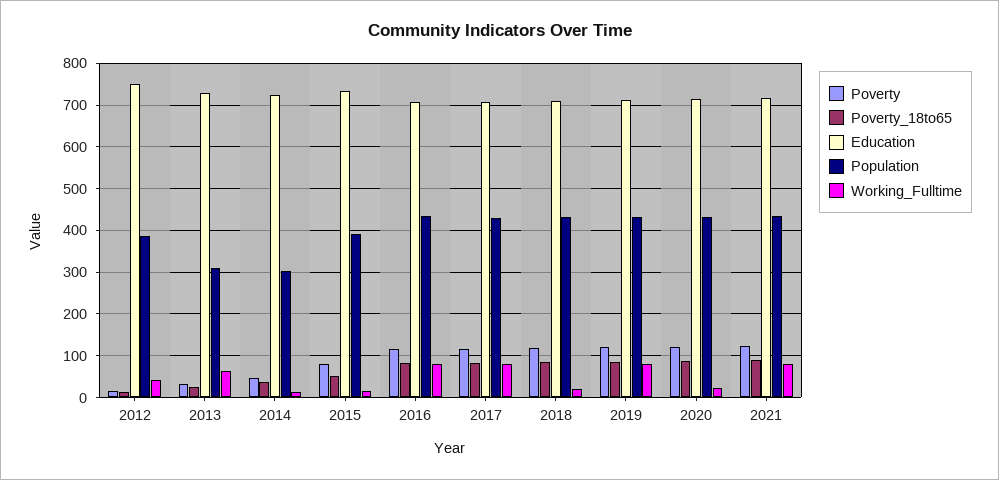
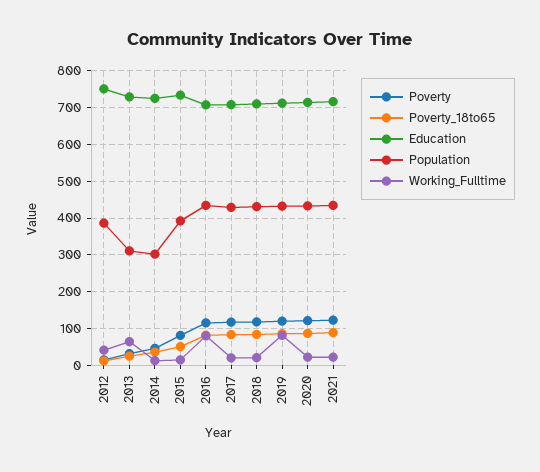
  {
    "Poverty": {
      "2012": 20,
      "2013": 40,
      "2014": 40,
      "2015": 80,
      "2016": 120,
      "2017": 120,
      "2018": 120,
      "2019": 120,
      "2020": 120,
      "2021": 120
    },
    "Poverty_18to65": {
      "2012": 20,
      "2013": 20,
      "2014": 40,
      "2015": 60,
      "2016": 80,
      "2017": 80,
      "2018": 80,
      "2019": 80,
      "2020": 80,
      "2021": 80
    },
    "Education": {
      "2012": 760,
      "2013": 720,
      "2014": 720,
      "2015": 740,
      "2016": 700,
      "2017": 700,
      "2018": 720,
      "2019": 720,
      "2020": 720,
      "2021": 720
    },
    "Population": {
      "2012": 380,
      "2013": 320,
      "2014": 300,
      "2015": 400,
      "2016": 440,
      "2017": 420,
      "2018": 440,
      "2019": 440,
      "2020": 440,
      "2021": 440
    },
    "Working_Fulltime": {
      "2012": 40,
      "2013": 60,
      "2014": 20,
      "2015": 20,
      "2016": 80,
-     "2017": 80,
+     "2017": 20,
      "2018": 20,
      "2019": 80,
      "2020": 20,
-     "2021": 80
+     "2021": 20
    }
  }

